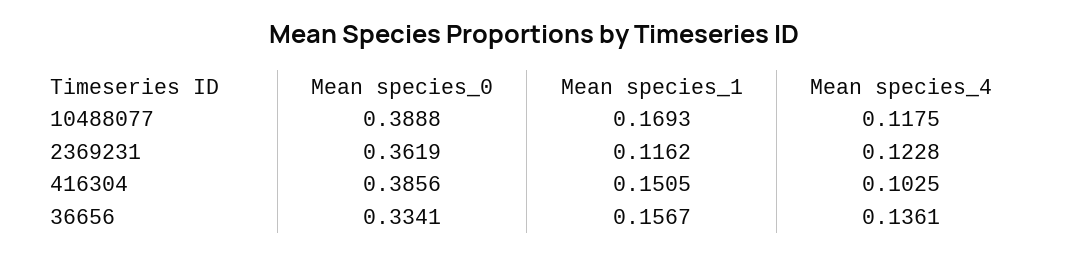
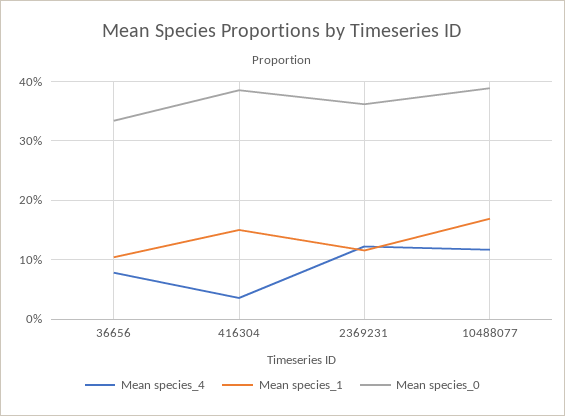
  {
    "Mean species_0": {
      "10488077": 0.3888,
      "2369231": 0.3619,
      "416304": 0.3856,
      "36656": 0.3341
    },
    "Mean species_1": {
      "10488077": 0.1693,
      "2369231": 0.1162,
      "416304": 0.1505,
-     "36656": 0.1567
+     "36656": 0.1
    },
    "Mean species_4": {
      "10488077": 0.1175,
      "2369231": 0.1228,
-     "416304": 0.1025,
+     "416304": 0.04,
-     "36656": 0.1361
+     "36656": 0.08
    }
  }

